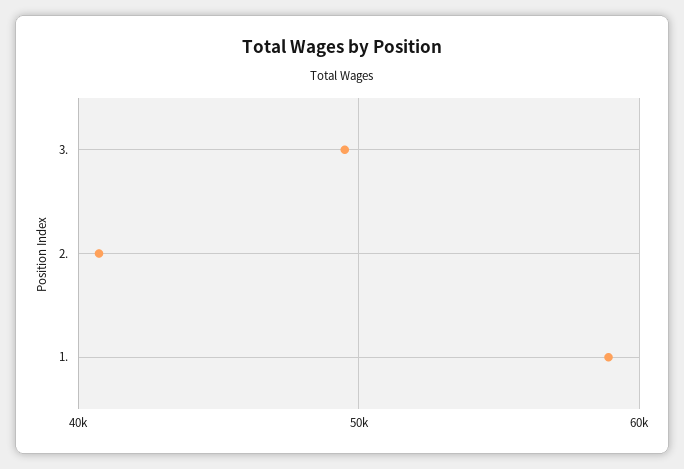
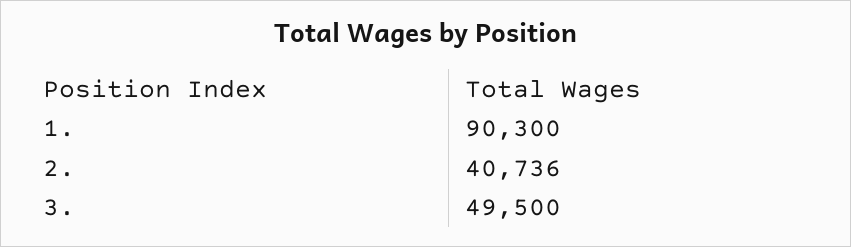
  {
    "3.": 49500,
    "2.": 40736,
-   "1.": 59000
+   "1.": 90300
  }

